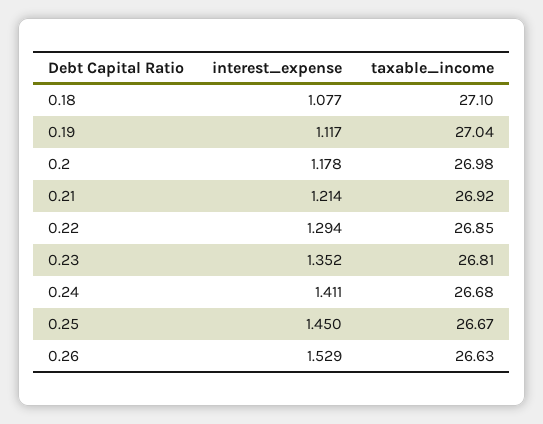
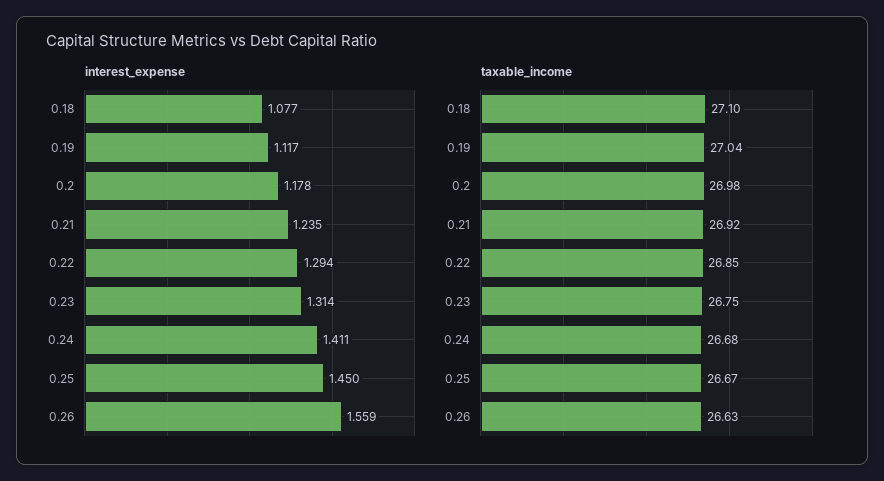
  {
    "interest_expense": {
      "0.18": 1.077,
      "0.19": 1.117,
      "0.2": 1.178,
-     "0.21": 1.214,
+     "0.21": 1.235,
      "0.22": 1.294,
-     "0.23": 1.352,
+     "0.23": 1.314,
      "0.24": 1.411,
      "0.25": 1.45,
-     "0.26": 1.529
+     "0.26": 1.559
    },
    "taxable_income": {
      "0.18": 27.1,
      "0.19": 27.04,
      "0.2": 26.98,
      "0.21": 26.92,
      "0.22": 26.85,
-     "0.23": 26.81,
+     "0.23": 26.75,
      "0.24": 26.68,
      "0.25": 26.67,
      "0.26": 26.63
    }
  }

